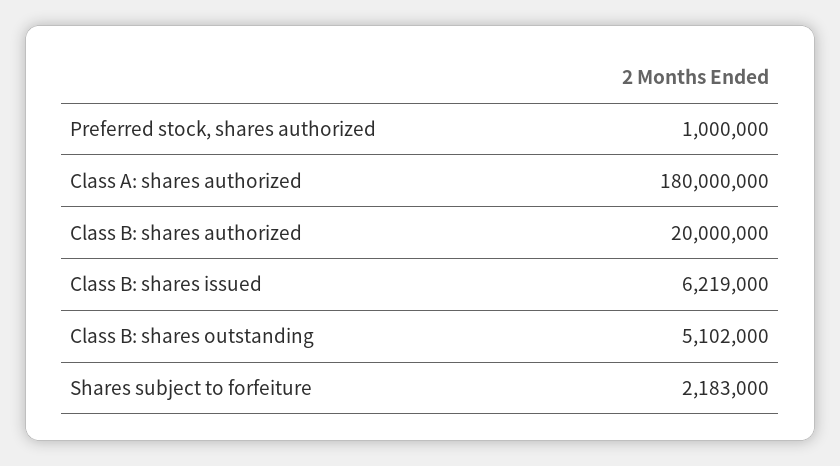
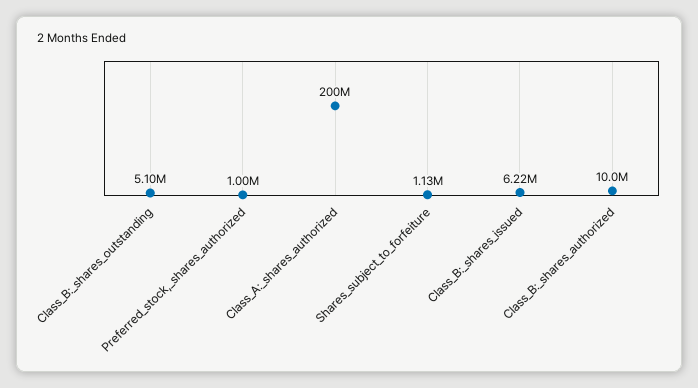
  {
    "Preferred stock, shares authorized": 1000000,
-   "Class A: shares authorized": 180000000,
+   "Class A: shares authorized": 200000000,
-   "Class B: shares authorized": 20000000,
+   "Class B: shares authorized": 10000000,
    "Class B: shares issued": 6219000,
    "Class B: shares outstanding": 5102000,
-   "Shares subject to forfeiture": 2183000
+   "Shares subject to forfeiture": 1130000
  }

